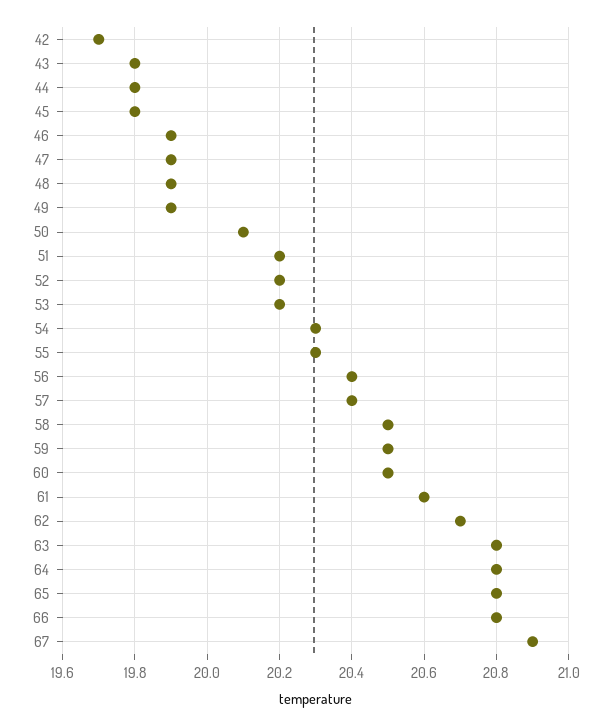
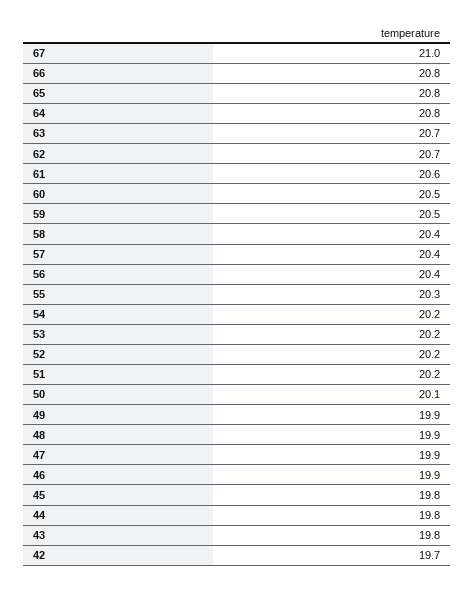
  {
    "42": 19.7,
    "43": 19.8,
    "44": 19.8,
    "45": 19.8,
    "46": 19.9,
    "47": 19.9,
    "48": 19.9,
    "49": 19.9,
    "50": 20.1,
    "51": 20.2,
    "52": 20.2,
    "53": 20.2,
-   "54": 20.3,
+   "54": 20.2,
    "55": 20.3,
    "56": 20.4,
    "57": 20.4,
-   "58": 20.5,
+   "58": 20.4,
    "59": 20.5,
    "60": 20.5,
    "61": 20.6,
    "62": 20.7,
-   "63": 20.8,
+   "63": 20.7,
    "64": 20.8,
    "65": 20.8,
    "66": 20.8,
-   "67": 20.9
+   "67": 21
  }

